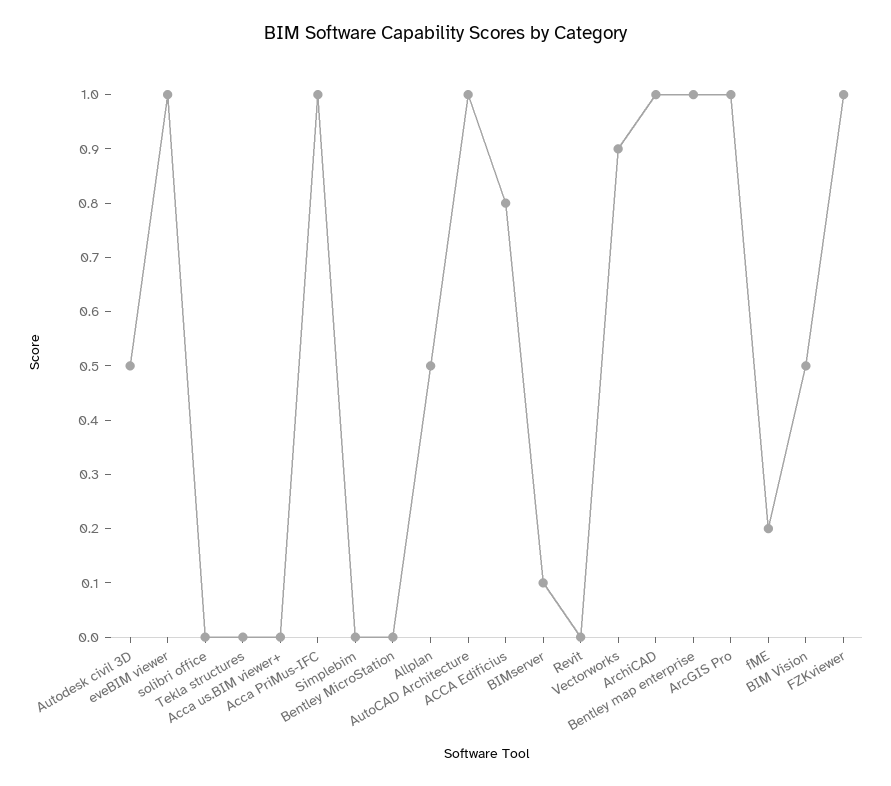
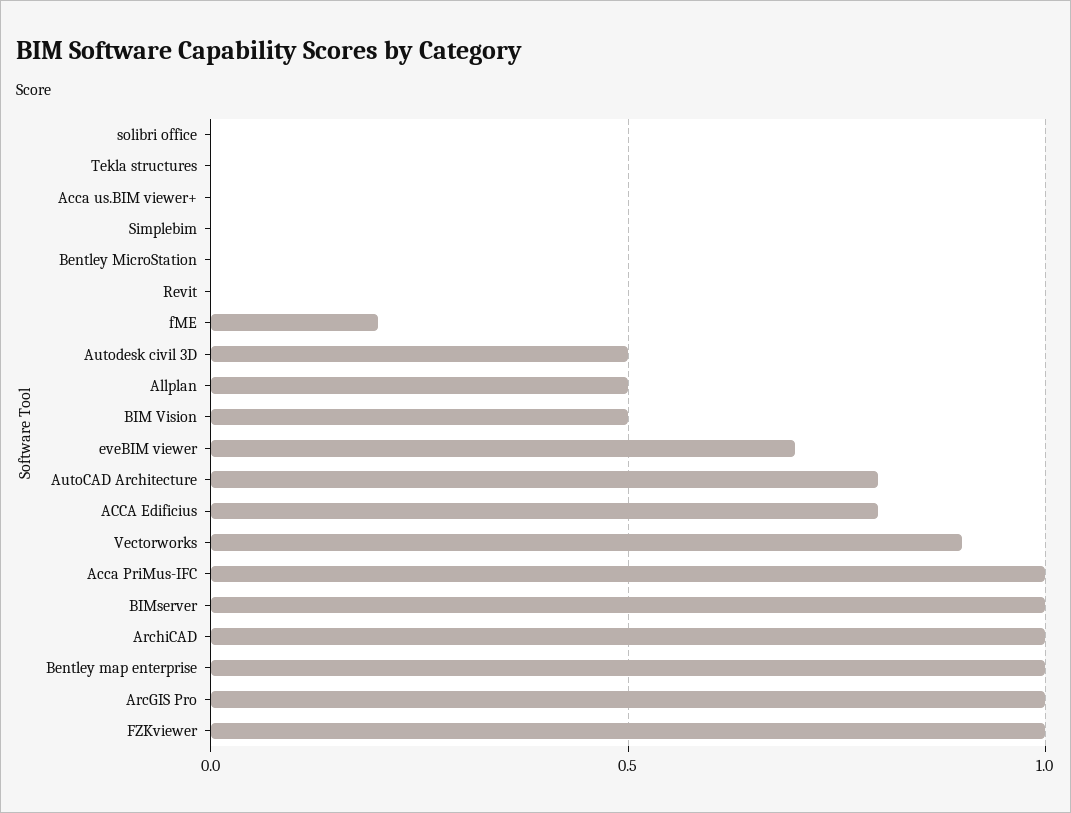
  {
    "Autodesk civil 3D": 0.5,
-   "eveBIM viewer": 1,
+   "eveBIM viewer": 0.7,
    "solibri office": 0,
    "Tekla structures": 0,
    "Acca us.BIM viewer+": 0,
    "Acca PriMus-IFC": 1,
    "Simplebim": 0,
    "Bentley MicroStation": 0,
    "Allplan": 0.5,
-   "AutoCAD Architecture": 1,
+   "AutoCAD Architecture": 0.8,
    "ACCA Edificius": 0.8,
-   "BIMserver": 0.1,
+   "BIMserver": 1,
    "Revit": 0,
    "Vectorworks": 0.9,
    "ArchiCAD": 1,
    "Bentley map enterprise": 1,
    "ArcGIS Pro": 1,
    "fME": 0.2,
    "BIM Vision": 0.5,
    "FZKviewer": 1
  }

